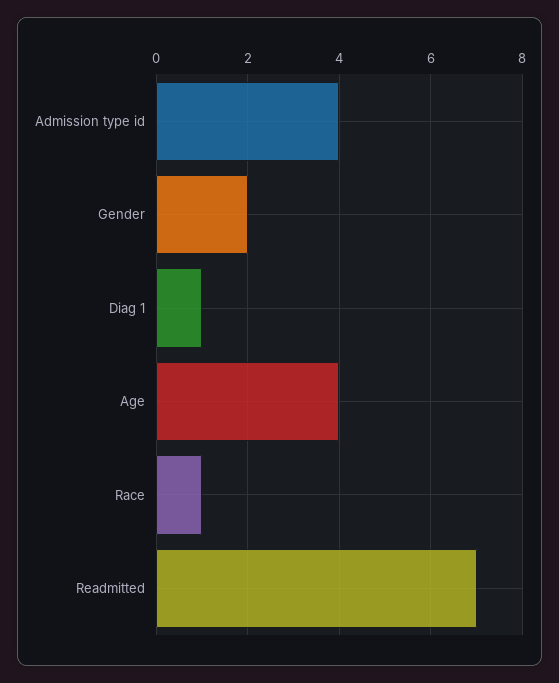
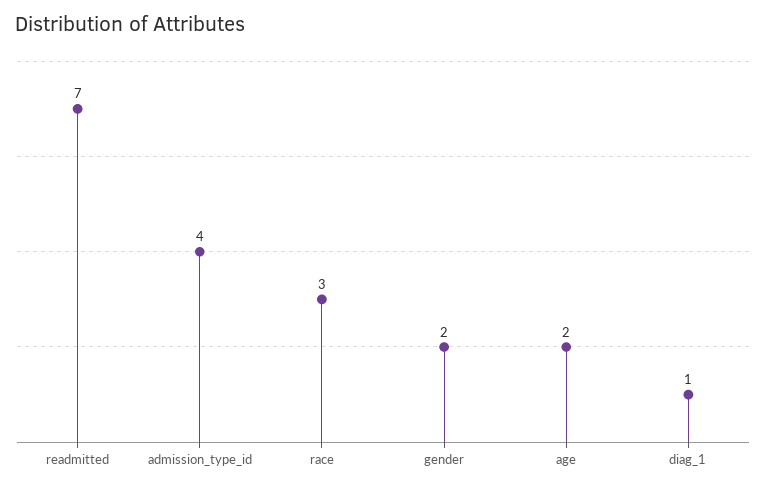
  {
    "Admission type id": 4,
    "Gender": 2,
    "Diag 1": 1,
-   "Age": 4,
+   "Age": 2,
-   "Race": 1,
+   "Race": 3,
    "Readmitted": 7
  }

